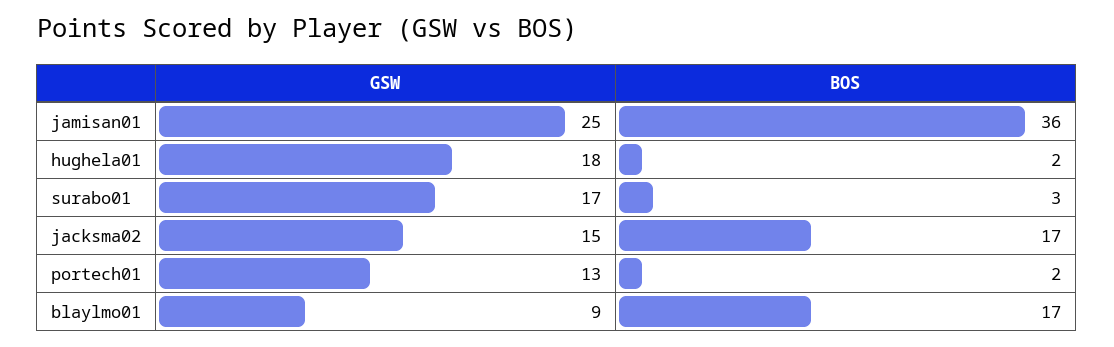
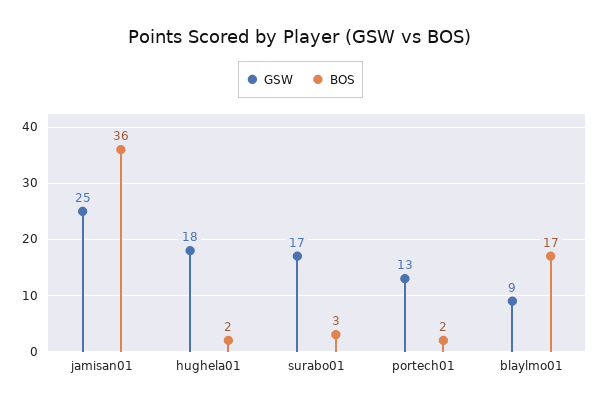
  {
    "GSW": {
      "jamisan01": 25,
      "hughela01": 18,
      "surabo01": 17,
-     "jacksma02": 15,
      "portech01": 13,
      "blaylmo01": 9
    },
    "BOS": {
      "jamisan01": 36,
      "hughela01": 2,
      "surabo01": 3,
-     "jacksma02": 17,
      "portech01": 2,
      "blaylmo01": 17
    }
  }

